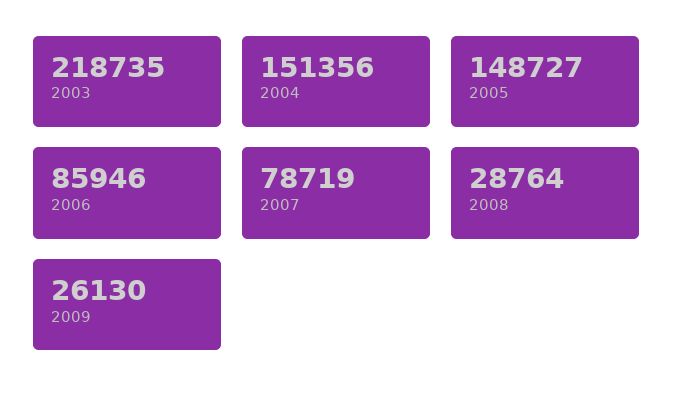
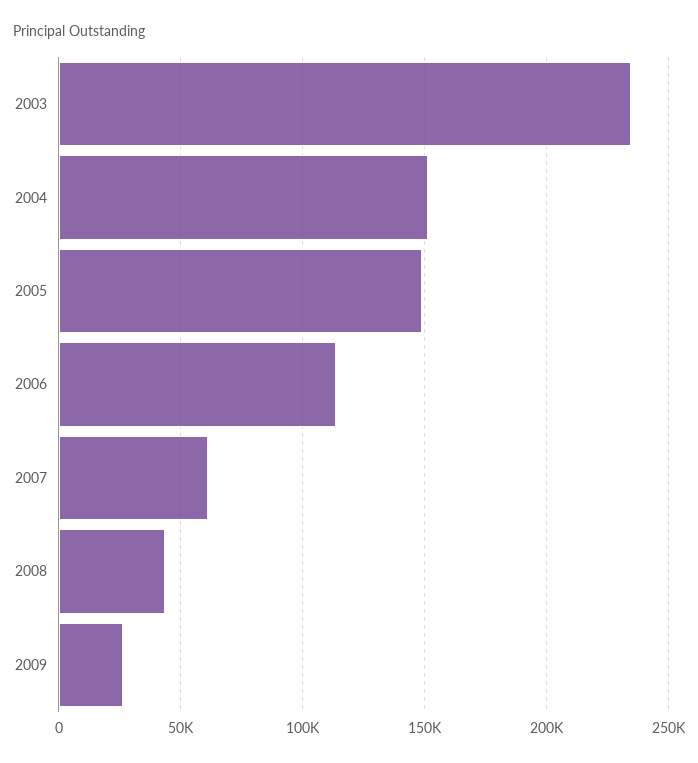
  {
-   "2003": 218735,
+   "2003": 235000,
    "2004": 151356,
    "2005": 148727,
-   "2006": 85946,
+   "2006": 115000,
-   "2007": 78719,
+   "2007": 60000,
-   "2008": 28764,
+   "2008": 45000,
    "2009": 26130
  }

